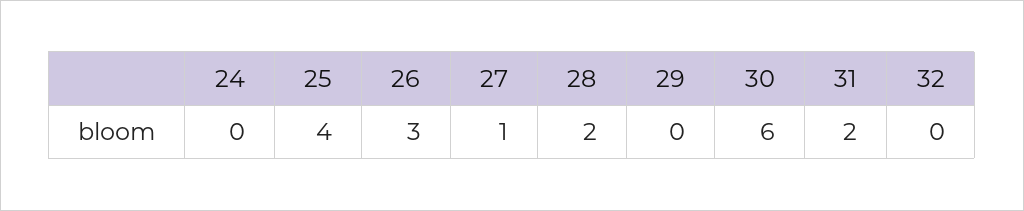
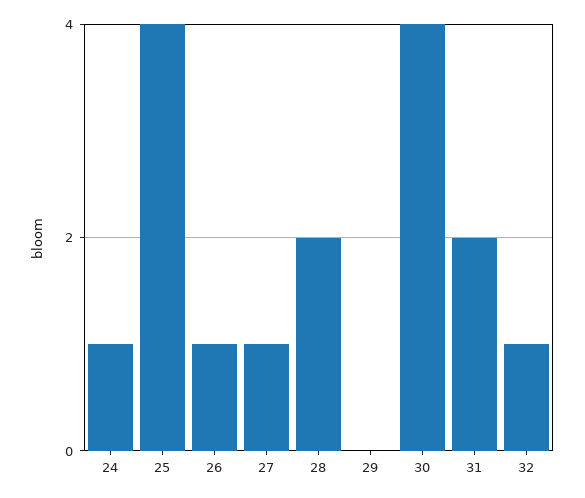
  {
-   "24": 0,
+   "24": 1,
    "25": 4,
-   "26": 3,
+   "26": 1,
    "27": 1,
    "28": 2,
    "29": 0,
-   "30": 6,
+   "30": 4,
    "31": 2,
-   "32": 0
+   "32": 1
  }

